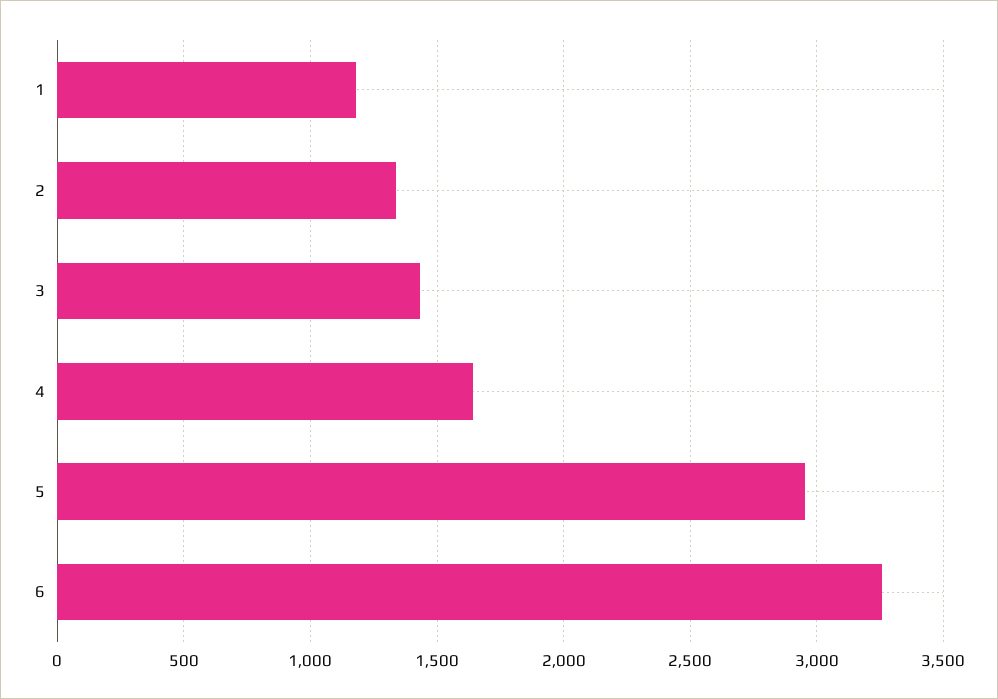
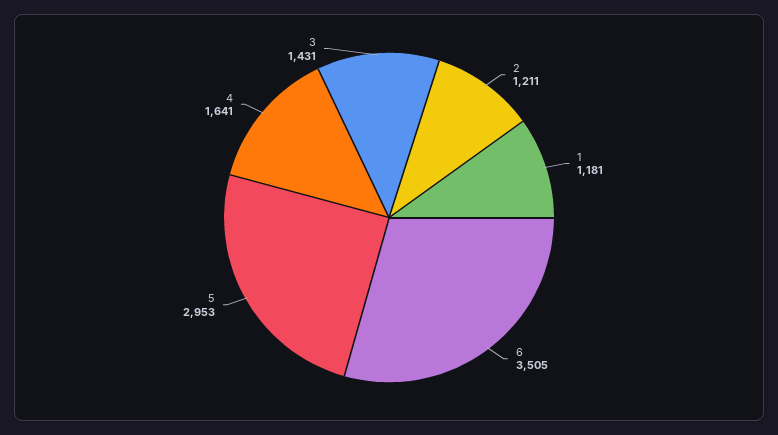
  {
    "1": 1181,
-   "2": 1350,
+   "2": 1211,
    "3": 1431,
    "4": 1641,
    "5": 2953,
-   "6": 3250
+   "6": 3505
  }

